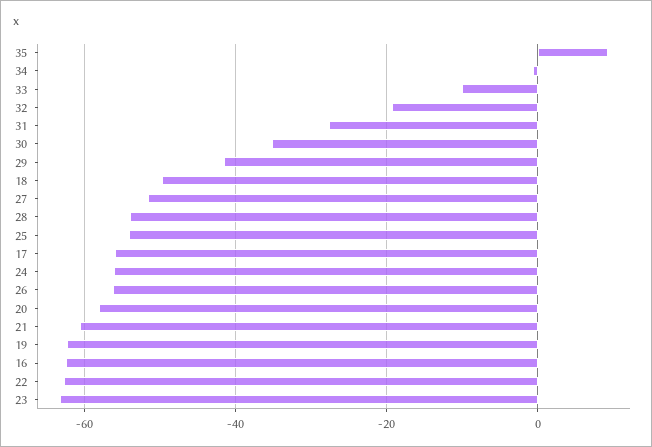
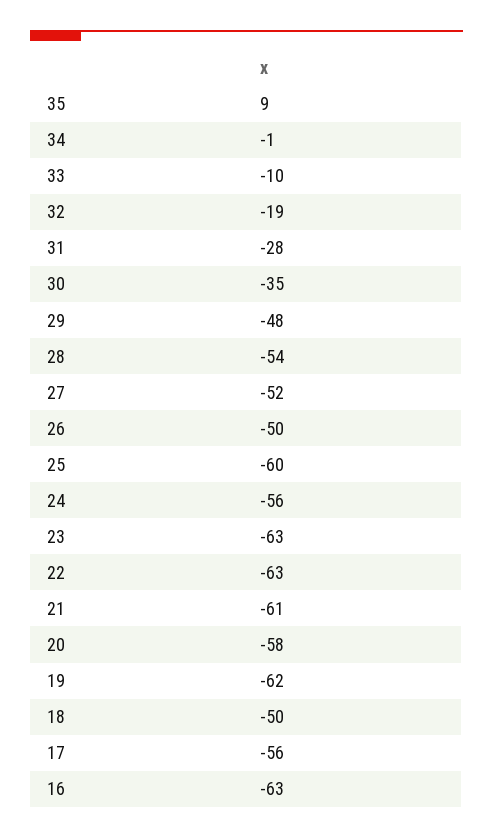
  {
    "35": 9,
    "34": -1,
    "33": -10,
    "32": -19,
    "31": -28,
    "30": -35,
-   "29": -42,
+   "29": -48,
    "18": -50,
    "27": -52,
    "28": -54,
-   "25": -54,
+   "25": -60,
    "17": -56,
    "24": -56,
-   "26": -56,
+   "26": -50,
    "20": -58,
    "21": -61,
    "19": -62,
    "16": -63,
    "22": -63,
    "23": -63
  }

